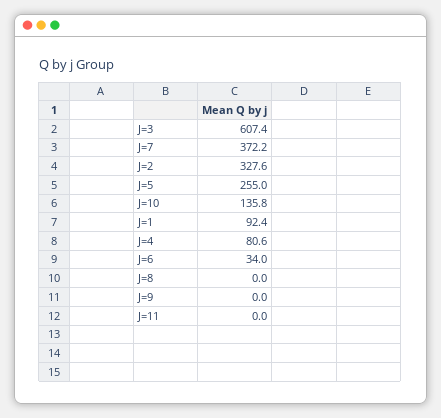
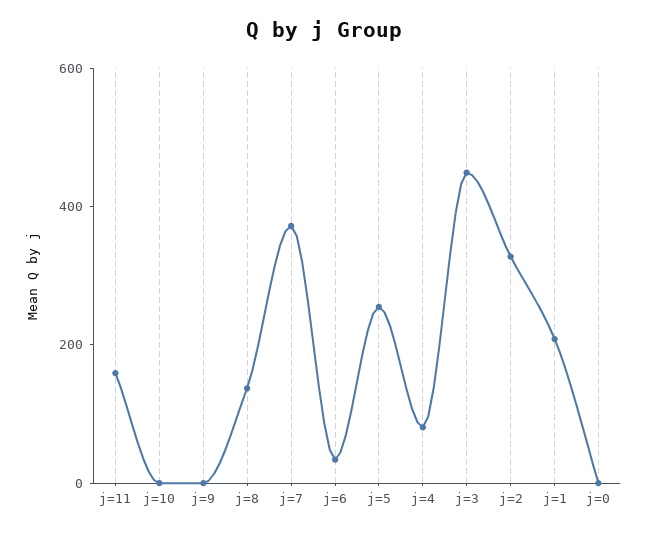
  {
-   "J=3": 607.4,
+   "J=3": 450,
    "J=7": 372.2,
    "J=2": 327.6,
    "J=5": 255,
-   "J=10": 135.8,
+   "J=10": 0,
-   "J=1": 92.4,
+   "J=1": 200,
    "J=4": 80.6,
    "J=6": 34,
-   "J=8": 0,
+   "J=8": 150,
    "J=9": 0,
-   "J=11": 0
+   "J=11": 150,
+   "j=0": 0
  }

